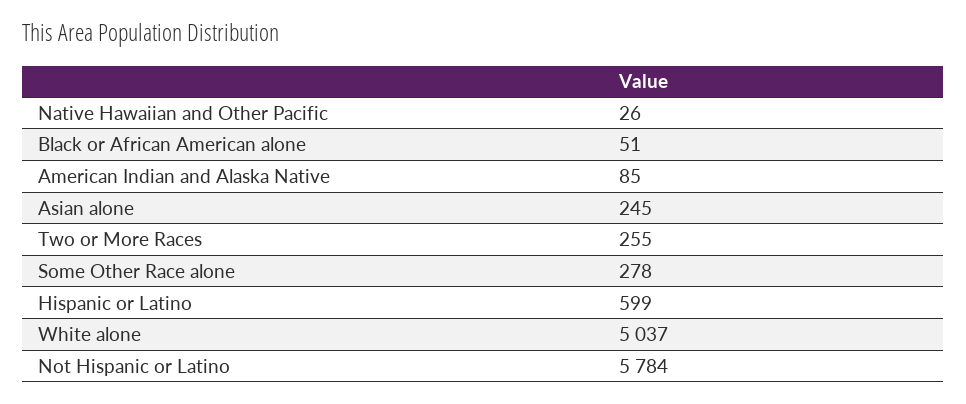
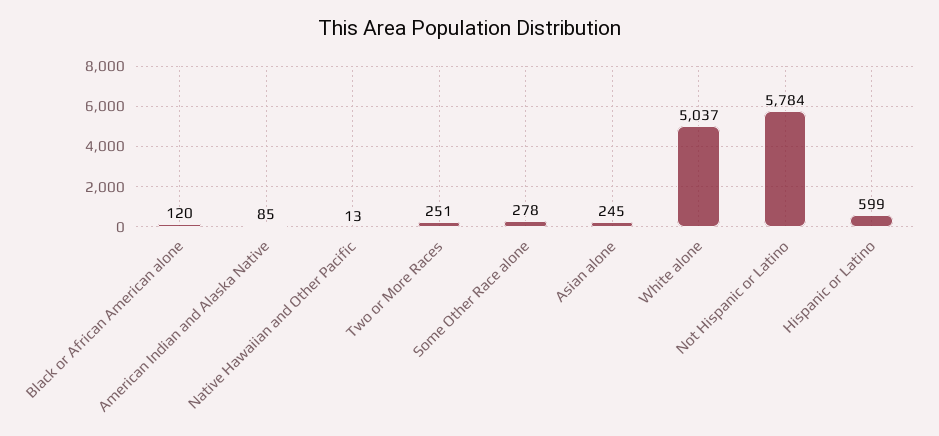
  {
-   "Native Hawaiian and Other Pacific": 26,
+   "Native Hawaiian and Other Pacific": 13,
-   "Black or African American alone": 51,
+   "Black or African American alone": 120,
    "American Indian and Alaska Native": 85,
    "Asian alone": 245,
-   "Two or More Races": 255,
+   "Two or More Races": 251,
    "Some Other Race alone": 278,
    "Hispanic or Latino": 599,
    "White alone": 5037,
    "Not Hispanic or Latino": 5784
  }

